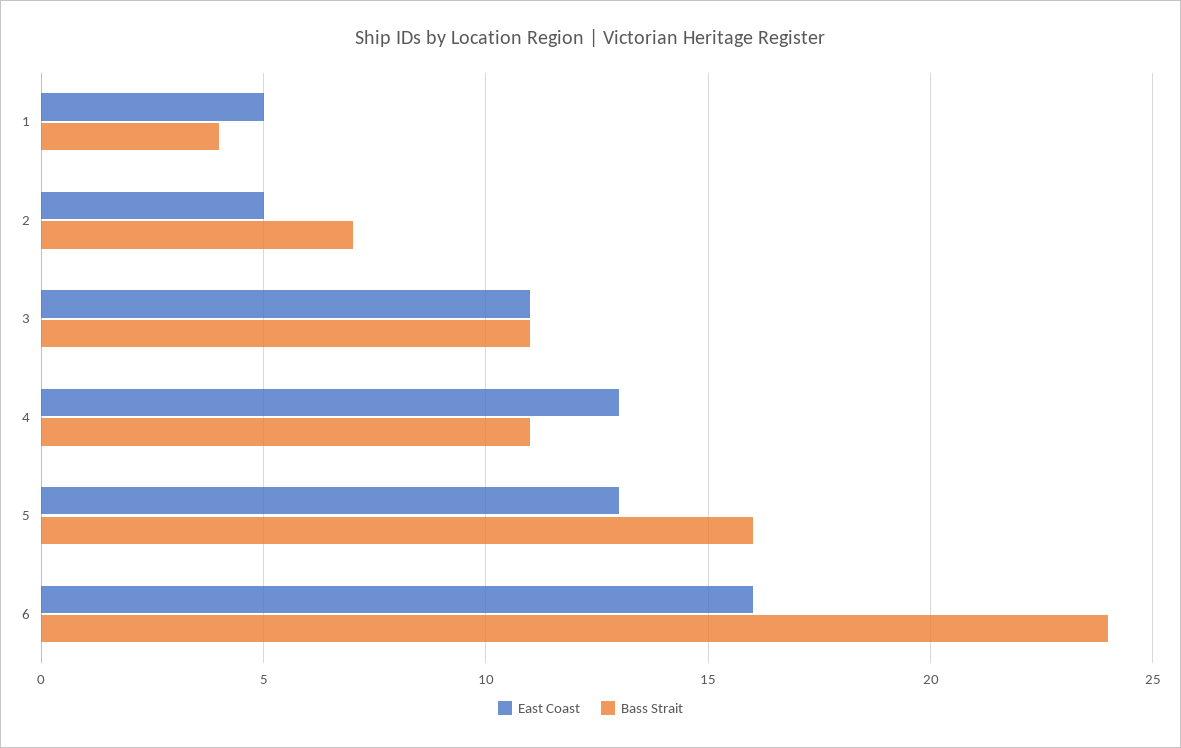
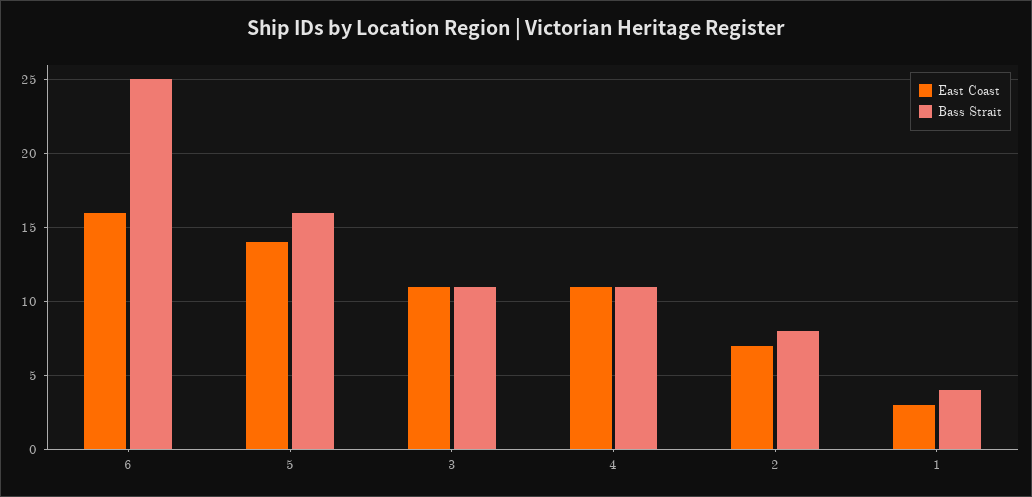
  {
    "East Coast": {
-     "1": 5,
+     "1": 3,
-     "2": 5,
+     "2": 7,
      "3": 11,
-     "4": 13,
+     "4": 11,
-     "5": 13,
+     "5": 14,
      "6": 16
    },
    "Bass Strait": {
      "1": 4,
-     "2": 7,
+     "2": 8,
      "3": 11,
      "4": 11,
      "5": 16,
-     "6": 24
+     "6": 25
    }
  }

